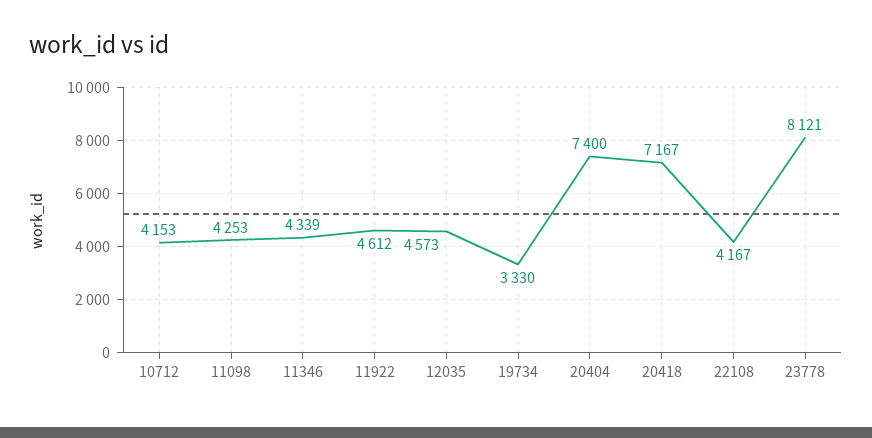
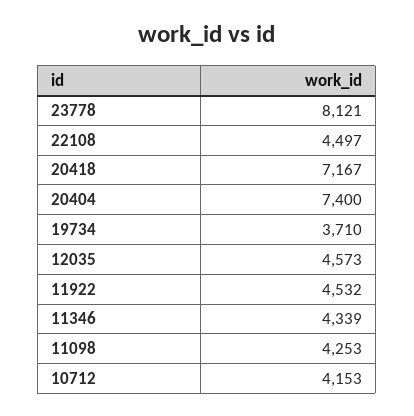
  {
    "10712": 4153,
    "11098": 4253,
    "11346": 4339,
-   "11922": 4612,
+   "11922": 4532,
    "12035": 4573,
-   "19734": 3330,
+   "19734": 3710,
    "20404": 7400,
    "20418": 7167,
-   "22108": 4167,
+   "22108": 4497,
    "23778": 8121
  }

